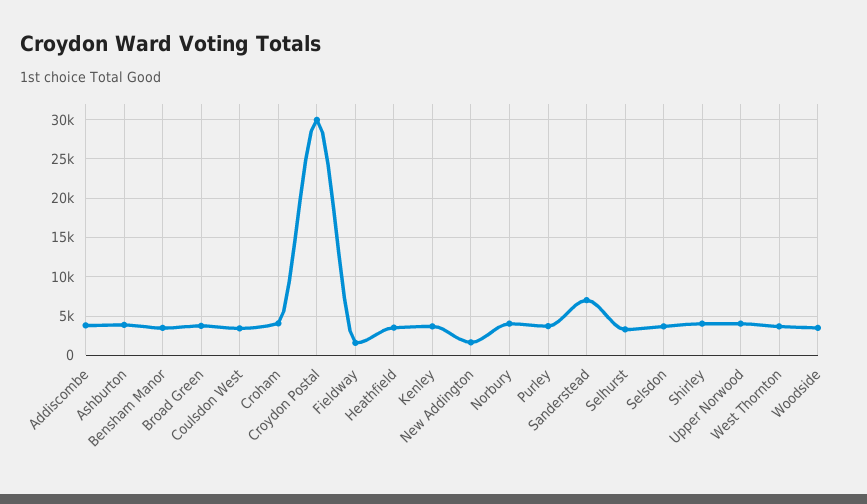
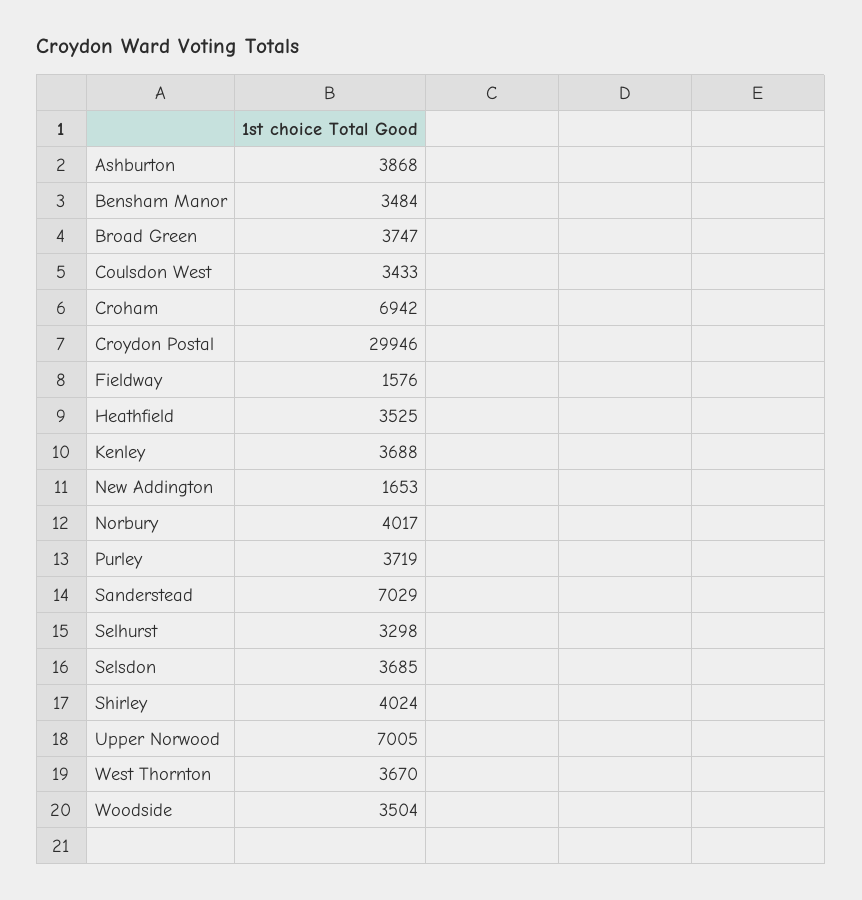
  {
-   "Addiscombe": 4000,
    "Ashburton": 3868,
    "Bensham Manor": 3484,
    "Broad Green": 3747,
    "Coulsdon West": 3433,
-   "Croham": 4000,
+   "Croham": 6942,
    "Croydon Postal": 29946,
    "Fieldway": 1576,
    "Heathfield": 3525,
    "Kenley": 3688,
    "New Addington": 1653,
    "Norbury": 4017,
    "Purley": 3719,
    "Sanderstead": 7029,
    "Selhurst": 3298,
    "Selsdon": 3685,
    "Shirley": 4024,
-   "Upper Norwood": 4000,
+   "Upper Norwood": 7005,
    "West Thornton": 3670,
    "Woodside": 3504
  }

